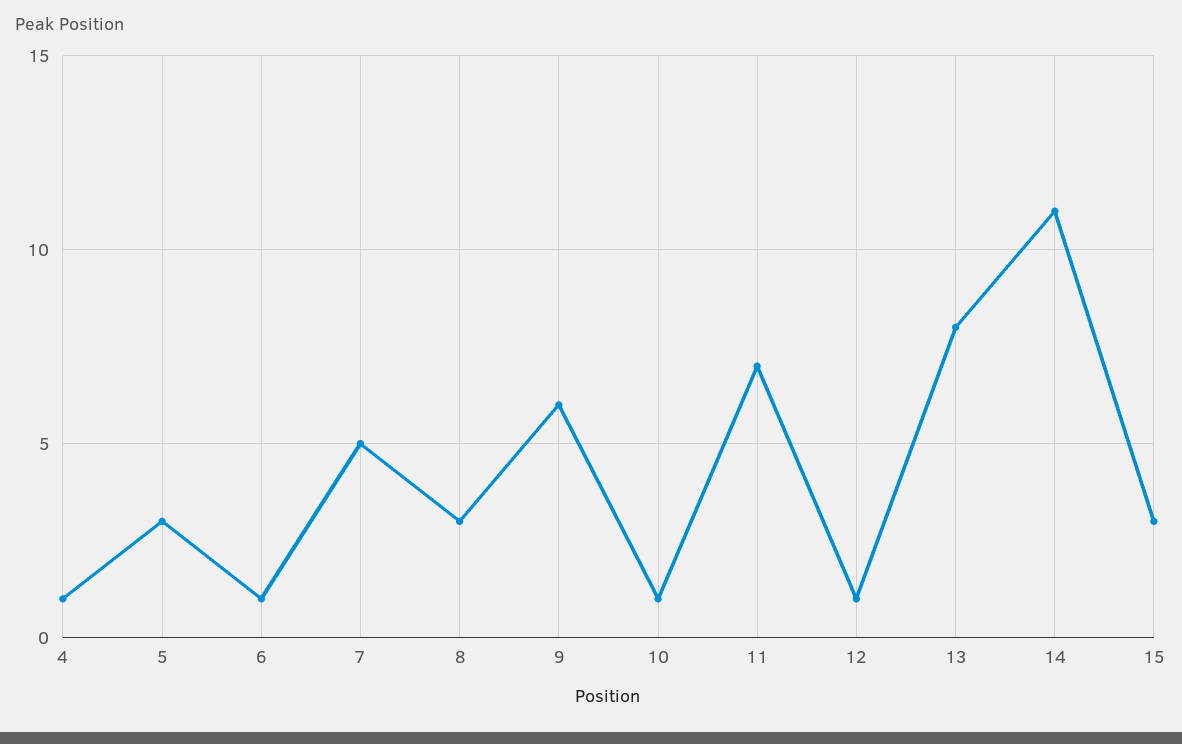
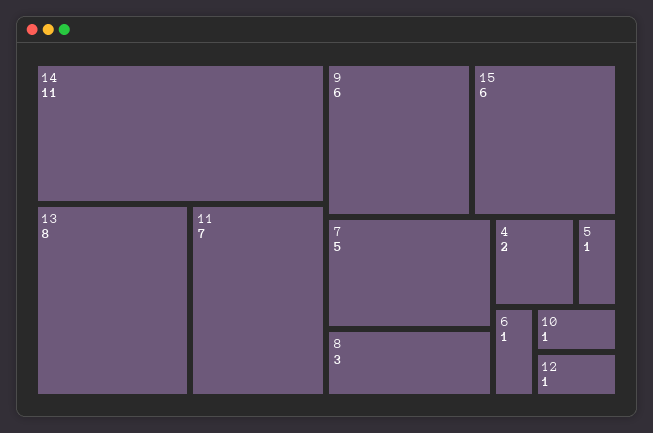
  {
-   "4": 1,
+   "4": 2,
-   "5": 3,
+   "5": 1,
    "6": 1,
    "7": 5,
    "8": 3,
    "9": 6,
    "10": 1,
    "11": 7,
    "12": 1,
    "13": 8,
    "14": 11,
-   "15": 3
+   "15": 6
  }

